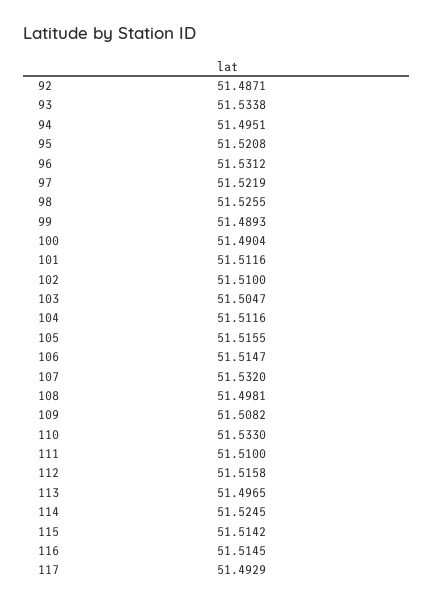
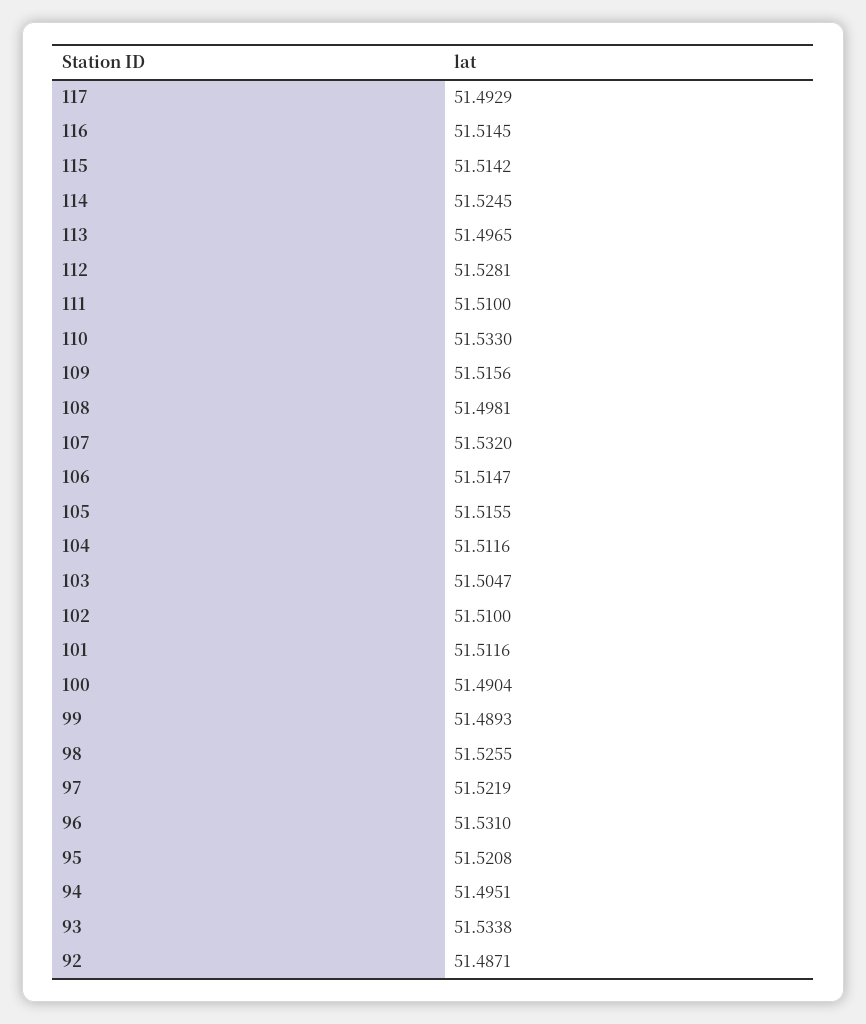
  {
    "92": 51.4871,
    "93": 51.5338,
    "94": 51.4951,
    "95": 51.5208,
-   "96": 51.5312,
+   "96": 51.531,
    "97": 51.5219,
    "98": 51.5255,
    "99": 51.4893,
    "100": 51.4904,
    "101": 51.5116,
    "102": 51.51,
    "103": 51.5047,
    "104": 51.5116,
    "105": 51.5155,
    "106": 51.5147,
    "107": 51.532,
    "108": 51.4981,
-   "109": 51.5082,
+   "109": 51.5156,
    "110": 51.533,
    "111": 51.51,
-   "112": 51.5158,
+   "112": 51.5281,
    "113": 51.4965,
    "114": 51.5245,
    "115": 51.5142,
    "116": 51.5145,
    "117": 51.4929
  }

